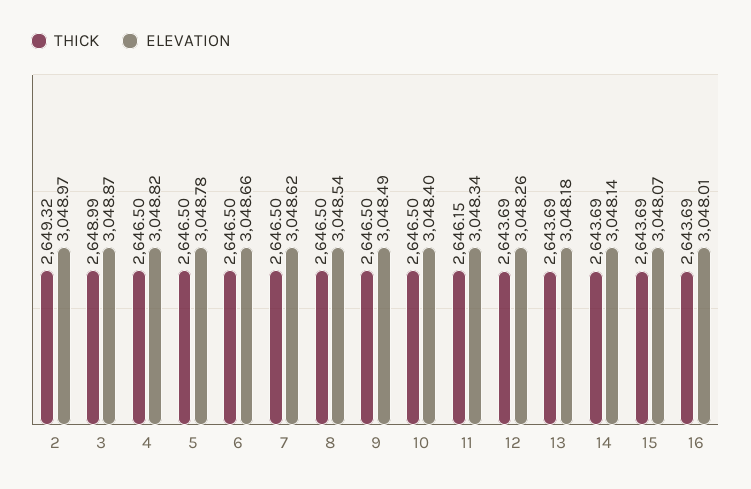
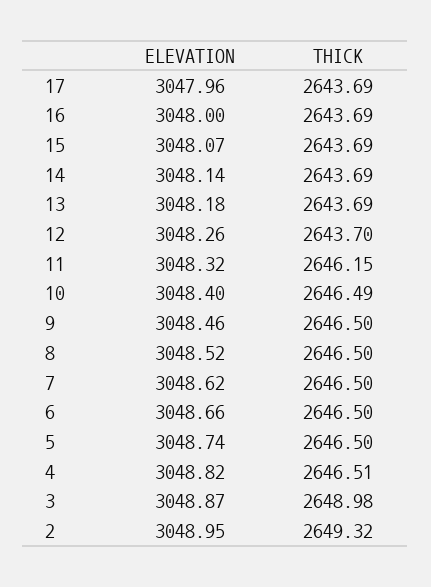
  {
    "THICK": {
      "2": 2649.32,
-     "3": 2648.99,
+     "3": 2648.98,
-     "4": 2646.5,
+     "4": 2646.51,
      "5": 2646.5,
      "6": 2646.5,
      "7": 2646.5,
      "8": 2646.5,
      "9": 2646.5,
-     "10": 2646.5,
+     "10": 2646.49,
      "11": 2646.15,
-     "12": 2643.69,
+     "12": 2643.7,
      "13": 2643.69,
      "14": 2643.69,
      "15": 2643.69,
-     "16": 2643.69
+     "16": 2643.69,
+     "17": 2643.69
    },
    "ELEVATION": {
-     "2": 3048.97,
+     "2": 3048.95,
      "3": 3048.87,
      "4": 3048.82,
-     "5": 3048.78,
+     "5": 3048.74,
      "6": 3048.66,
      "7": 3048.62,
-     "8": 3048.54,
+     "8": 3048.52,
-     "9": 3048.49,
+     "9": 3048.46,
      "10": 3048.4,
-     "11": 3048.34,
+     "11": 3048.32,
      "12": 3048.26,
      "13": 3048.18,
      "14": 3048.14,
      "15": 3048.07,
-     "16": 3048.01
+     "16": 3048,
+     "17": 3047.96
    }
  }

